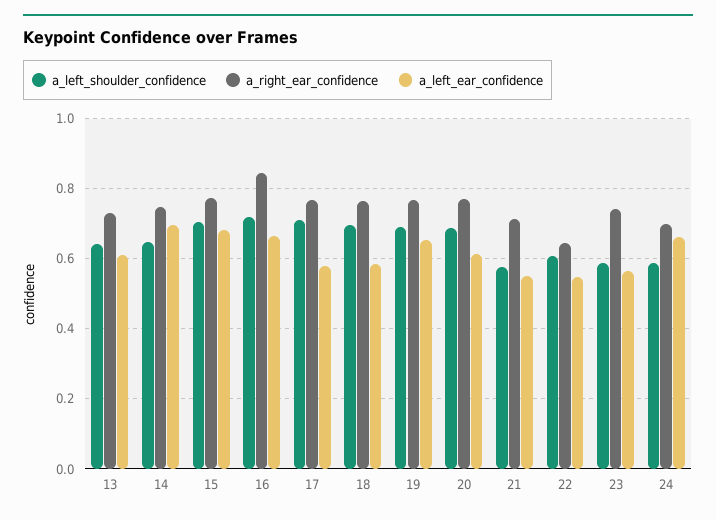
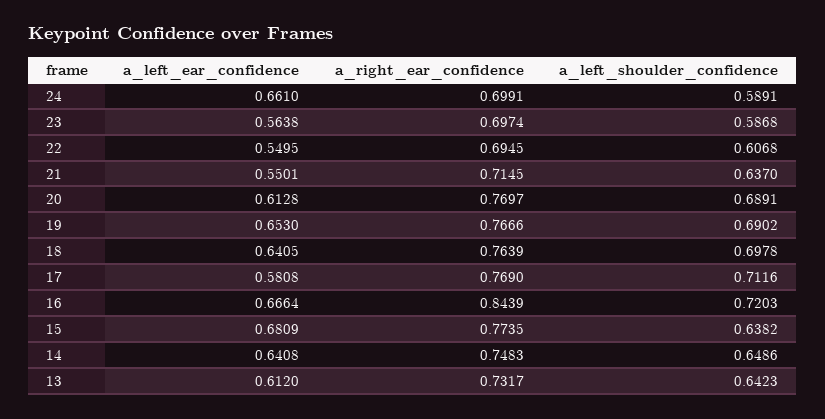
  {
    "a_left_shoulder_confidence": {
      "13": 0.6423,
      "14": 0.6486,
-     "15": 0.7,
+     "15": 0.6382,
      "16": 0.7203,
      "17": 0.7116,
      "18": 0.6978,
      "19": 0.6902,
      "20": 0.6891,
-     "21": 0.58,
+     "21": 0.637,
      "22": 0.6068,
      "23": 0.5868,
      "24": 0.5891
    },
    "a_right_ear_confidence": {
      "13": 0.7317,
      "14": 0.7483,
      "15": 0.7735,
      "16": 0.8439,
      "17": 0.769,
      "18": 0.7639,
      "19": 0.7666,
      "20": 0.7697,
      "21": 0.7145,
-     "22": 0.64,
+     "22": 0.6945,
-     "23": 0.74,
+     "23": 0.6974,
      "24": 0.6991
    },
    "a_left_ear_confidence": {
      "13": 0.612,
-     "14": 0.7,
+     "14": 0.6408,
      "15": 0.6809,
      "16": 0.6664,
      "17": 0.5808,
-     "18": 0.58,
+     "18": 0.6405,
      "19": 0.653,
      "20": 0.6128,
      "21": 0.5501,
      "22": 0.5495,
      "23": 0.5638,
      "24": 0.661
    }
  }

